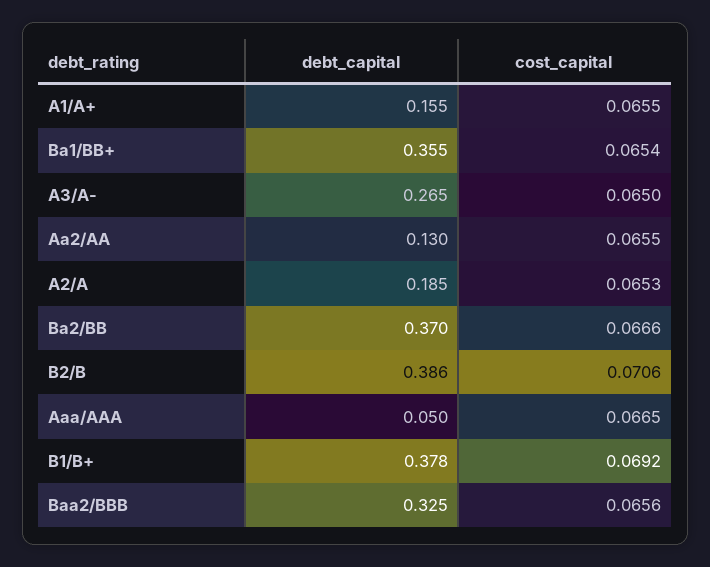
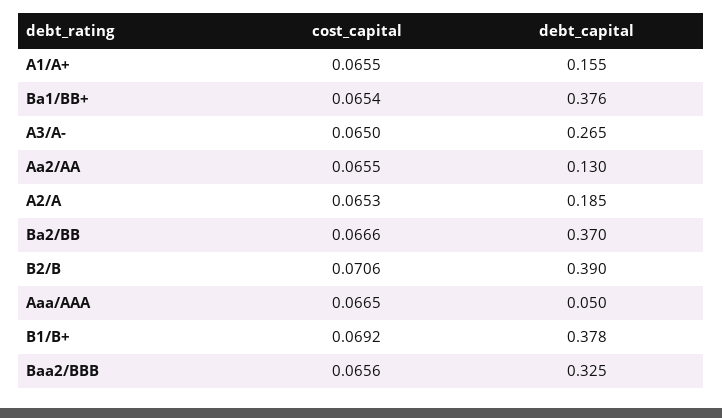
  {
    "debt_capital": {
      "A1/A+": 0.155,
-     "Ba1/BB+": 0.355,
+     "Ba1/BB+": 0.376,
      "A3/A-": 0.265,
      "Aa2/AA": 0.13,
      "A2/A": 0.185,
      "Ba2/BB": 0.37,
-     "B2/B": 0.386,
+     "B2/B": 0.39,
      "Aaa/AAA": 0.05,
      "B1/B+": 0.378,
      "Baa2/BBB": 0.325
    },
    "cost_capital": {
      "A1/A+": 0.0655,
      "Ba1/BB+": 0.0654,
      "A3/A-": 0.065,
      "Aa2/AA": 0.0655,
      "A2/A": 0.0653,
      "Ba2/BB": 0.0666,
      "B2/B": 0.0706,
      "Aaa/AAA": 0.0665,
      "B1/B+": 0.0692,
      "Baa2/BBB": 0.0656
    }
  }

